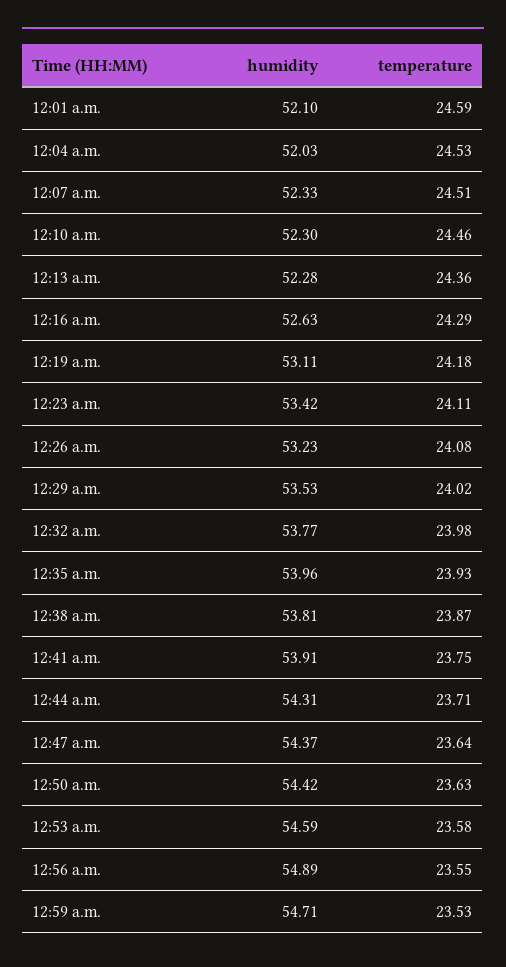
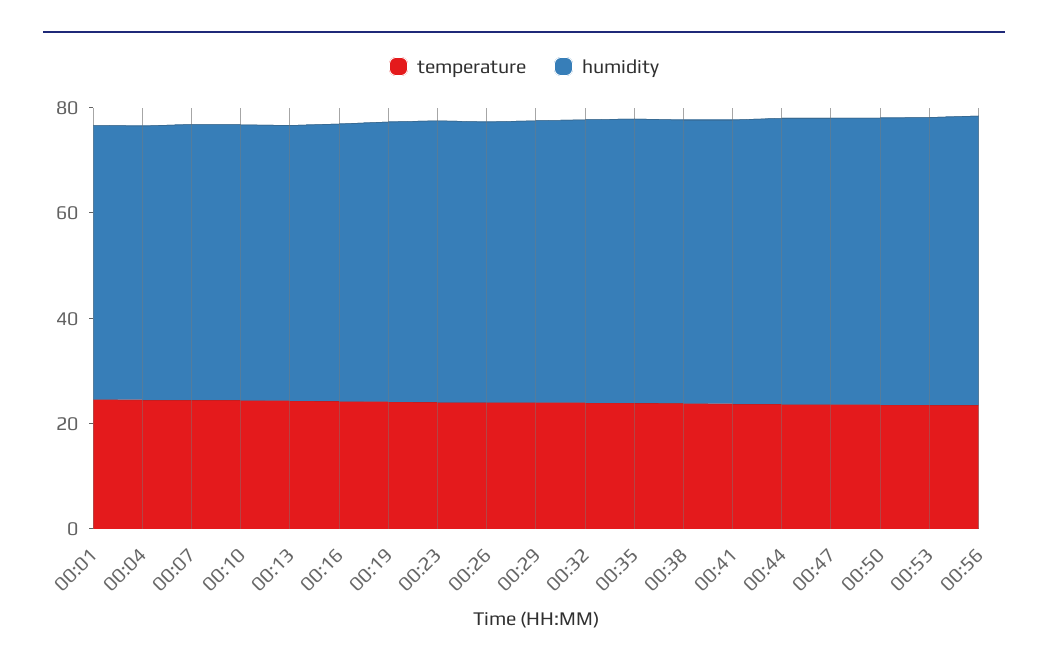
  {
    "humidity": {
      "12:01 a.m.": 52.1,
      "12:04 a.m.": 52.03,
      "12:07 a.m.": 52.33,
      "12:10 a.m.": 52.3,
      "12:13 a.m.": 52.28,
      "12:16 a.m.": 52.63,
      "12:19 a.m.": 53.11,
      "12:23 a.m.": 53.42,
      "12:26 a.m.": 53.23,
      "12:29 a.m.": 53.53,
      "12:32 a.m.": 53.77,
      "12:35 a.m.": 53.96,
      "12:38 a.m.": 53.81,
      "12:41 a.m.": 53.91,
      "12:44 a.m.": 54.31,
      "12:47 a.m.": 54.37,
      "12:50 a.m.": 54.42,
      "12:53 a.m.": 54.59,
-     "12:56 a.m.": 54.89,
+     "12:56 a.m.": 54.89
-     "12:59 a.m.": 54.71
    },
    "temperature": {
      "12:01 a.m.": 24.59,
      "12:04 a.m.": 24.53,
      "12:07 a.m.": 24.51,
      "12:10 a.m.": 24.46,
      "12:13 a.m.": 24.36,
      "12:16 a.m.": 24.29,
      "12:19 a.m.": 24.18,
      "12:23 a.m.": 24.11,
      "12:26 a.m.": 24.08,
      "12:29 a.m.": 24.02,
      "12:32 a.m.": 23.98,
      "12:35 a.m.": 23.93,
      "12:38 a.m.": 23.87,
      "12:41 a.m.": 23.75,
      "12:44 a.m.": 23.71,
      "12:47 a.m.": 23.64,
      "12:50 a.m.": 23.63,
      "12:53 a.m.": 23.58,
-     "12:56 a.m.": 23.55,
+     "12:56 a.m.": 23.55
-     "12:59 a.m.": 23.53
    }
  }

